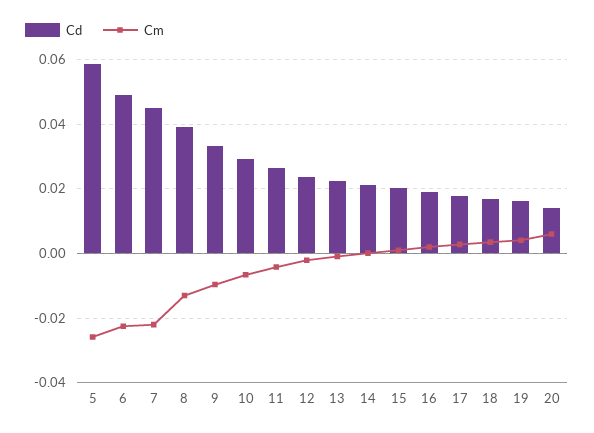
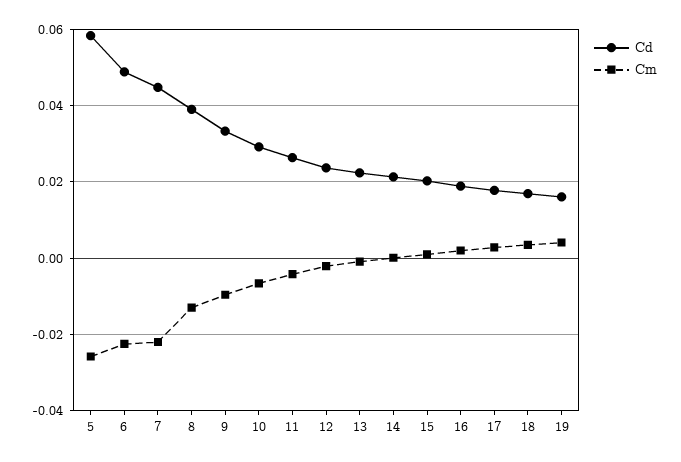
  {
    "Cd": {
      "5": 0.058,
      "6": 0.048,
      "7": 0.044,
      "8": 0.04,
      "9": 0.034,
      "10": 0.03,
      "11": 0.026,
      "12": 0.024,
      "13": 0.022,
      "14": 0.022,
      "15": 0.02,
      "16": 0.018,
      "17": 0.018,
      "18": 0.016,
-     "19": 0.016,
+     "19": 0.016
-     "20": 0.014
    },
    "Cm": {
      "5": -0.026,
      "6": -0.022,
      "7": -0.022,
      "8": -0.014,
      "9": -0.01,
      "10": -0.006,
      "11": -0.004,
      "12": -0.002,
      "13": 0,
      "14": 0,
      "15": 0.002,
      "16": 0.002,
      "17": 0.002,
      "18": 0.004,
-     "19": 0.004,
+     "19": 0.004
-     "20": 0.006
    }
  }

